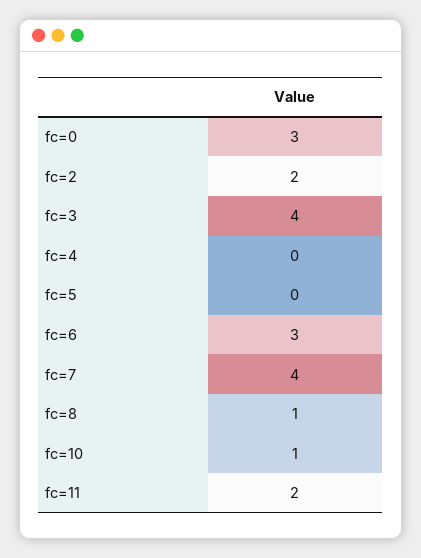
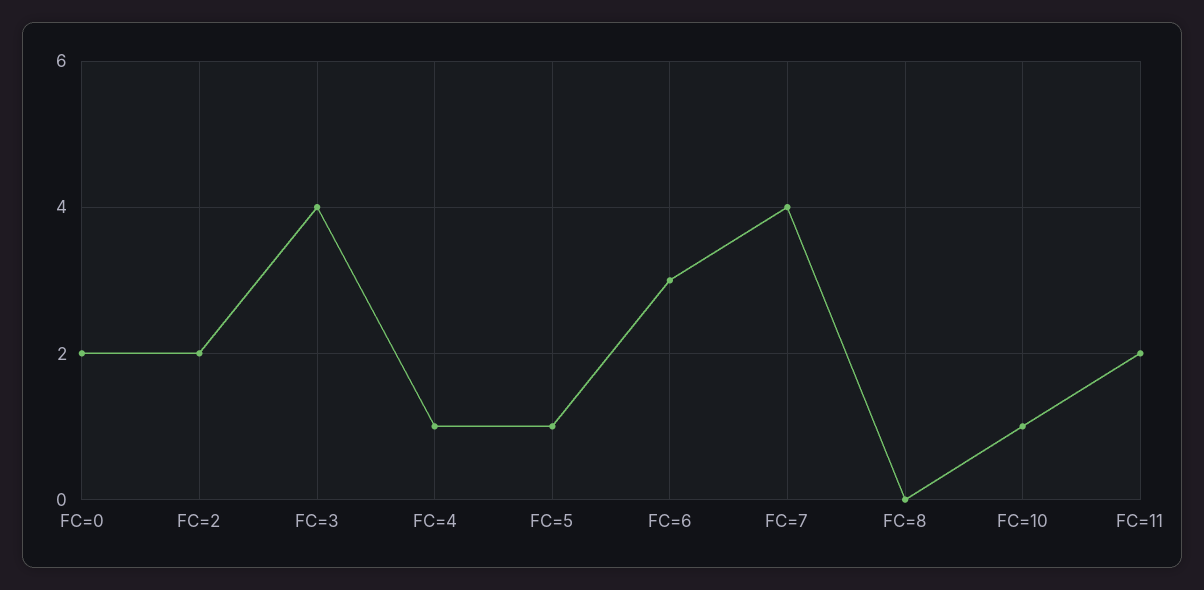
  {
-   "fc=0": 3,
+   "fc=0": 2,
    "fc=2": 2,
    "fc=3": 4,
-   "fc=4": 0,
+   "fc=4": 1,
-   "fc=5": 0,
+   "fc=5": 1,
    "fc=6": 3,
    "fc=7": 4,
-   "fc=8": 1,
+   "fc=8": 0,
    "fc=10": 1,
    "fc=11": 2
  }

